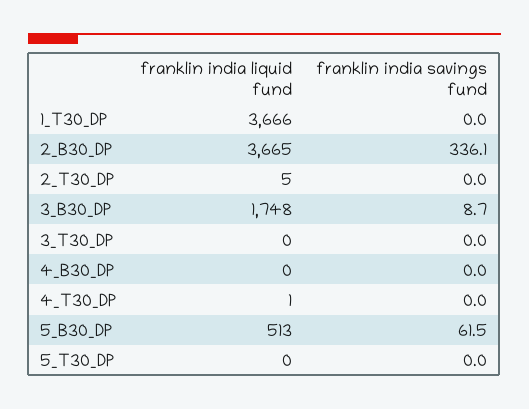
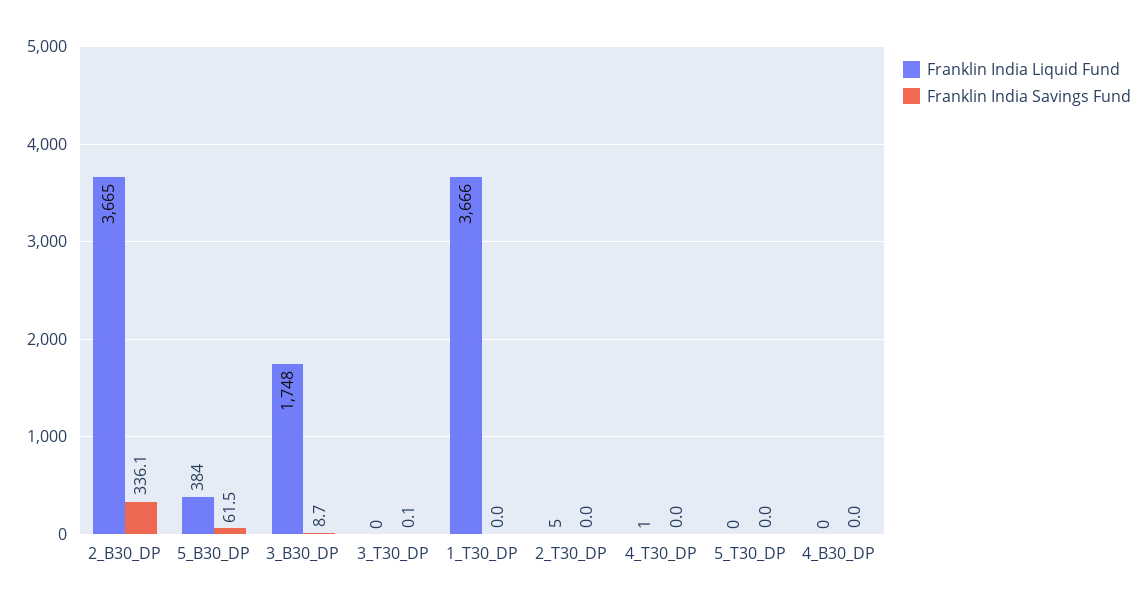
  {
    "franklin india liquid fund": {
      "1_T30_DP": 3666,
      "2_B30_DP": 3665,
      "2_T30_DP": 5,
      "3_B30_DP": 1748,
      "3_T30_DP": 0,
      "4_B30_DP": 0,
      "4_T30_DP": 1,
-     "5_B30_DP": 513,
+     "5_B30_DP": 384,
      "5_T30_DP": 0
    },
    "franklin india savings fund": {
      "1_T30_DP": 0,
      "2_B30_DP": 336.1,
      "2_T30_DP": 0,
      "3_B30_DP": 8.7,
-     "3_T30_DP": 0,
+     "3_T30_DP": 0.1,
      "4_B30_DP": 0,
      "4_T30_DP": 0,
      "5_B30_DP": 61.5,
      "5_T30_DP": 0
    }
  }

